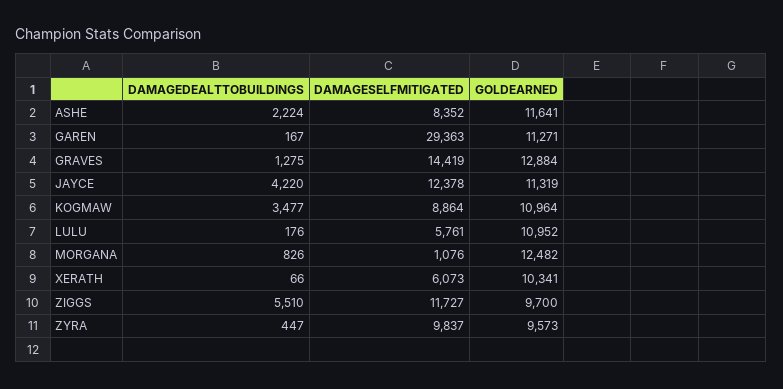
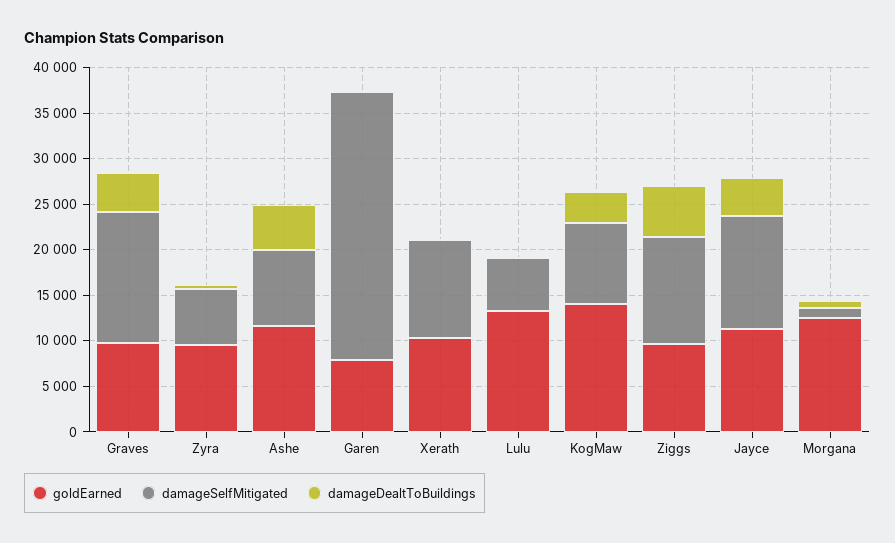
  {
    "DAMAGEDEALTTOBUILDINGS": {
-     "ASHE": 2224,
+     "ASHE": 5000,
      "GAREN": 167,
-     "GRAVES": 1275,
+     "GRAVES": 4000,
      "JAYCE": 4220,
      "KOGMAW": 3477,
      "LULU": 176,
      "MORGANA": 826,
      "XERATH": 66,
      "ZIGGS": 5510,
      "ZYRA": 447
    },
    "DAMAGESELFMITIGATED": {
      "ASHE": 8352,
      "GAREN": 29363,
      "GRAVES": 14419,
      "JAYCE": 12378,
      "KOGMAW": 8864,
      "LULU": 5761,
      "MORGANA": 1076,
-     "XERATH": 6073,
+     "XERATH": 11000,
      "ZIGGS": 11727,
-     "ZYRA": 9837
+     "ZYRA": 6000
    },
    "GOLDEARNED": {
      "ASHE": 11641,
-     "GAREN": 11271,
+     "GAREN": 8000,
-     "GRAVES": 12884,
+     "GRAVES": 10000,
      "JAYCE": 11319,
-     "KOGMAW": 10964,
+     "KOGMAW": 14000,
-     "LULU": 10952,
+     "LULU": 13000,
      "MORGANA": 12482,
      "XERATH": 10341,
      "ZIGGS": 9700,
      "ZYRA": 9573
    }
  }

